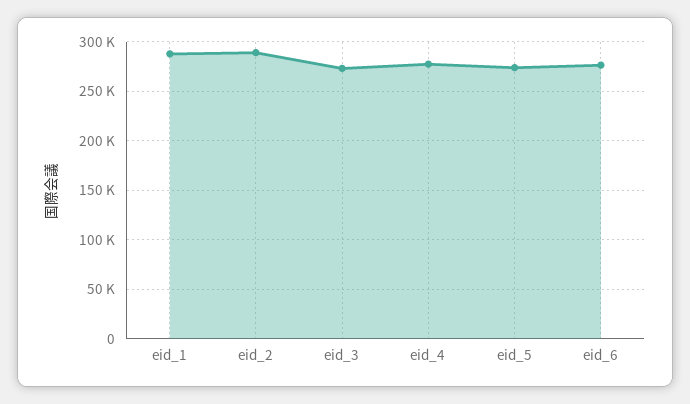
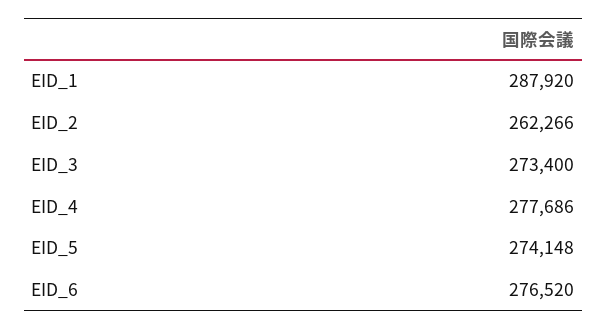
  {
    "eid_1": 287920,
-   "eid_2": 290000,
+   "eid_2": 262266,
    "eid_3": 273400,
    "eid_4": 277686,
    "eid_5": 274148,
    "eid_6": 276520
  }

